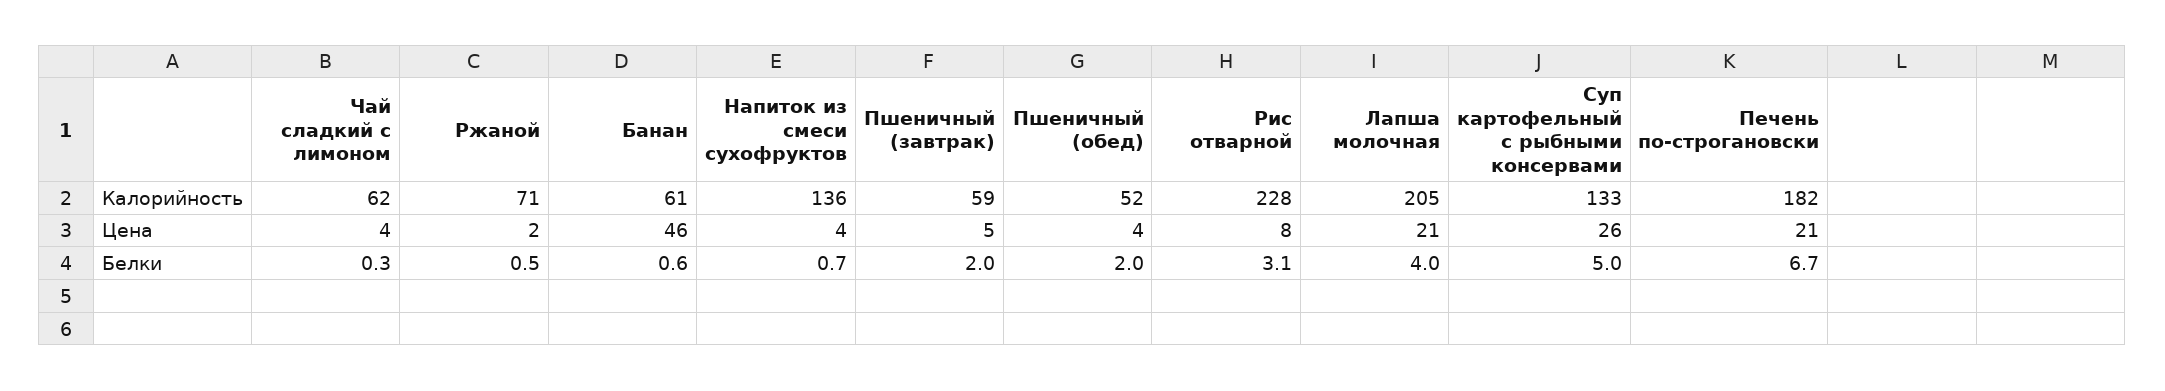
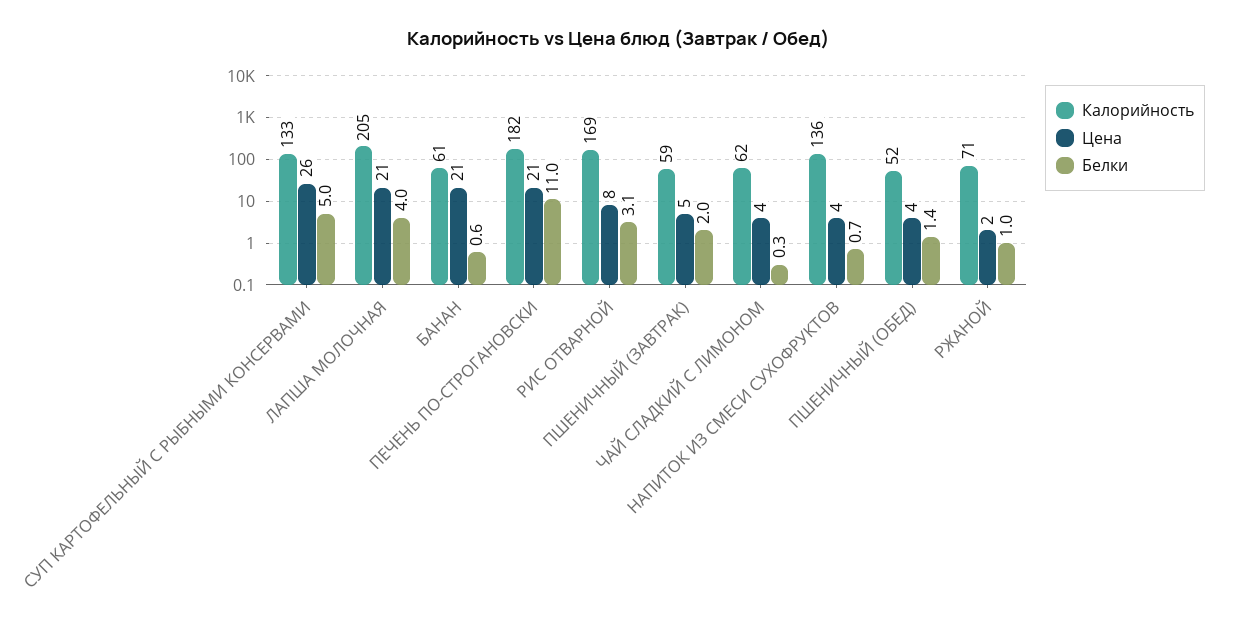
  {
    "Калорийность": {
      "Чай сладкий с лимоном": 62,
      "Ржаной": 71,
      "Банан": 61,
      "Напиток из смеси сухофруктов": 136,
      "Пшеничный (завтрак)": 59,
      "Пшеничный (обед)": 52,
-     "Рис отварной": 228,
+     "Рис отварной": 169,
      "Лапша молочная": 205,
      "Суп картофельный с рыбными консервами": 133,
      "Печень по-строгановски": 182
    },
    "Цена": {
      "Чай сладкий с лимоном": 4,
      "Ржаной": 2,
-     "Банан": 46,
+     "Банан": 21,
      "Напиток из смеси сухофруктов": 4,
      "Пшеничный (завтрак)": 5,
      "Пшеничный (обед)": 4,
      "Рис отварной": 8,
      "Лапша молочная": 21,
      "Суп картофельный с рыбными консервами": 26,
      "Печень по-строгановски": 21
    },
    "Белки": {
      "Чай сладкий с лимоном": 0.3,
-     "Ржаной": 0.5,
+     "Ржаной": 1,
      "Банан": 0.6,
      "Напиток из смеси сухофруктов": 0.7,
      "Пшеничный (завтрак)": 2,
-     "Пшеничный (обед)": 2,
+     "Пшеничный (обед)": 1.4,
      "Рис отварной": 3.1,
      "Лапша молочная": 4,
      "Суп картофельный с рыбными консервами": 5,
-     "Печень по-строгановски": 6.7
+     "Печень по-строгановски": 11
    }
  }

